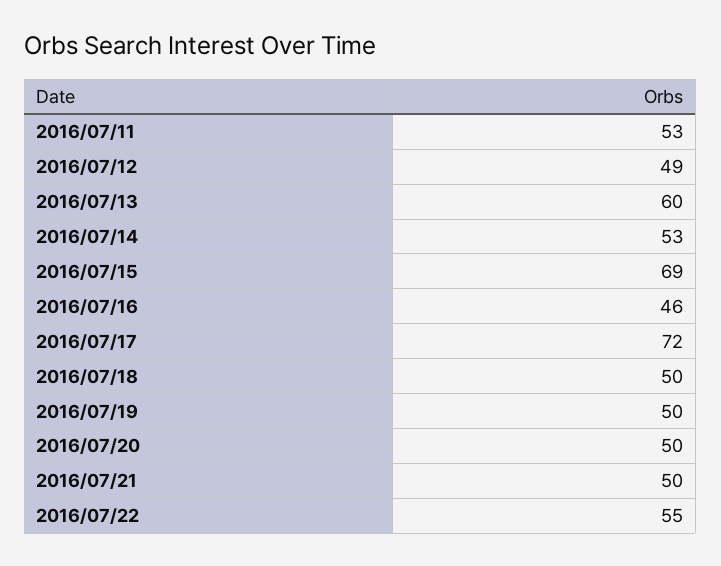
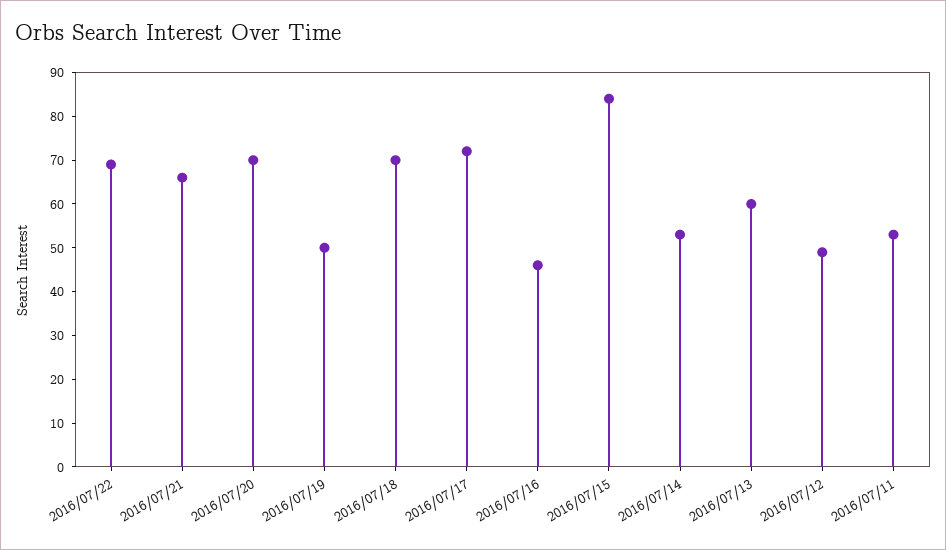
  {
    "2016/07/11": 53,
    "2016/07/12": 49,
    "2016/07/13": 60,
    "2016/07/14": 53,
-   "2016/07/15": 69,
+   "2016/07/15": 85,
    "2016/07/16": 46,
    "2016/07/17": 72,
-   "2016/07/18": 50,
+   "2016/07/18": 70,
    "2016/07/19": 50,
-   "2016/07/20": 50,
+   "2016/07/20": 70,
-   "2016/07/21": 50,
+   "2016/07/21": 65,
-   "2016/07/22": 55
+   "2016/07/22": 70
  }

